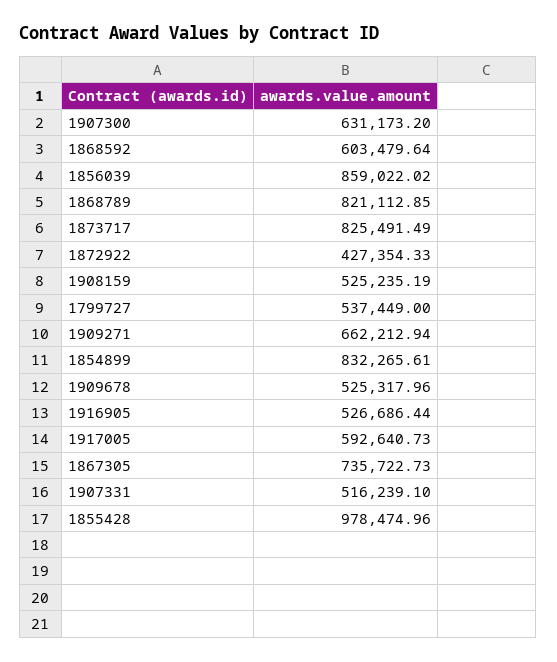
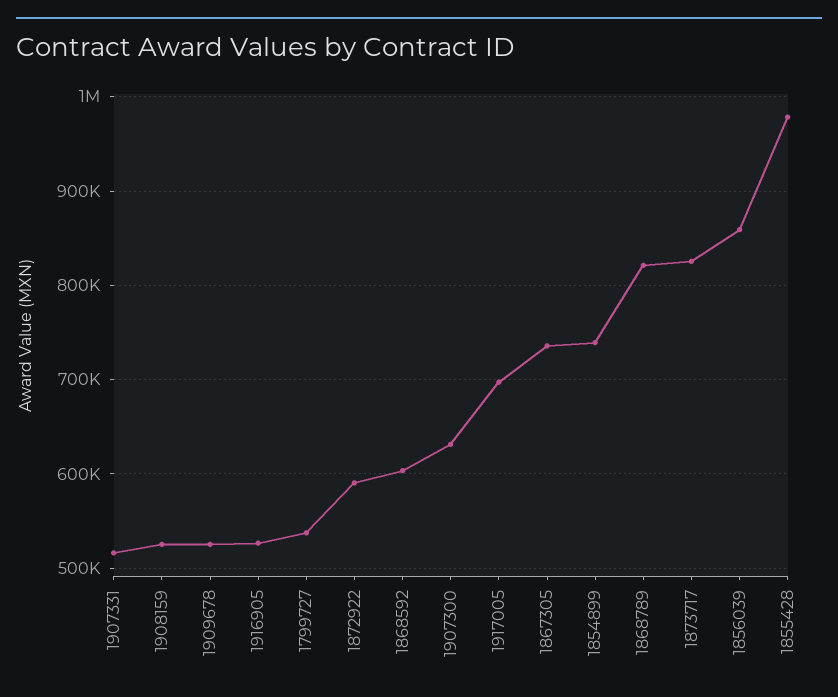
  {
    "1907300": 631173.2,
    "1868592": 603479.64,
    "1856039": 859022.02,
    "1868789": 821112.85,
    "1873717": 825491.49,
-   "1872922": 427354.33,
+   "1872922": 590000,
    "1908159": 525235.19,
    "1799727": 537449,
-   "1909271": 662212.94,
-   "1854899": 832265.61,
+   "1854899": 740000,
    "1909678": 525317.96,
    "1916905": 526686.44,
-   "1917005": 592640.73,
+   "1917005": 700000,
    "1867305": 735722.73,
    "1907331": 516239.1,
    "1855428": 978474.96
  }

